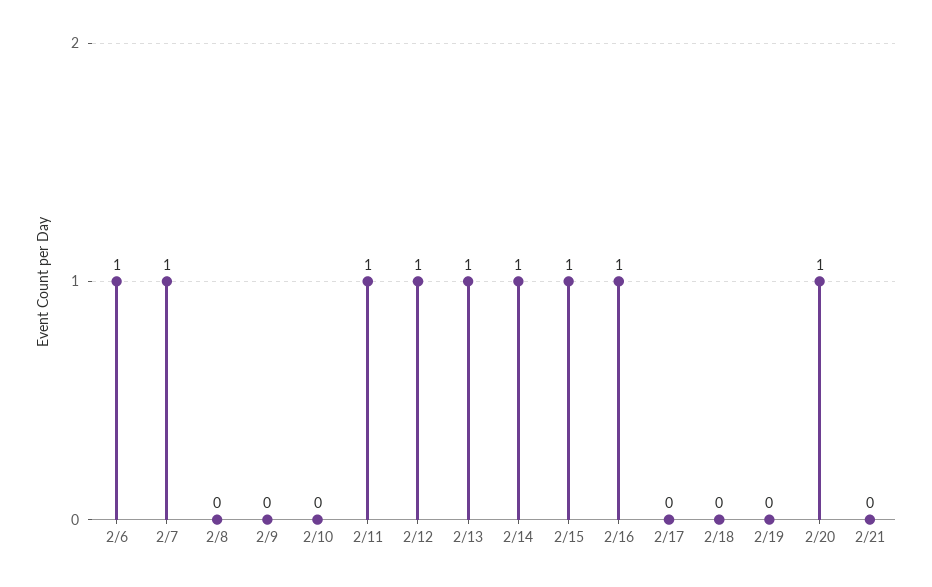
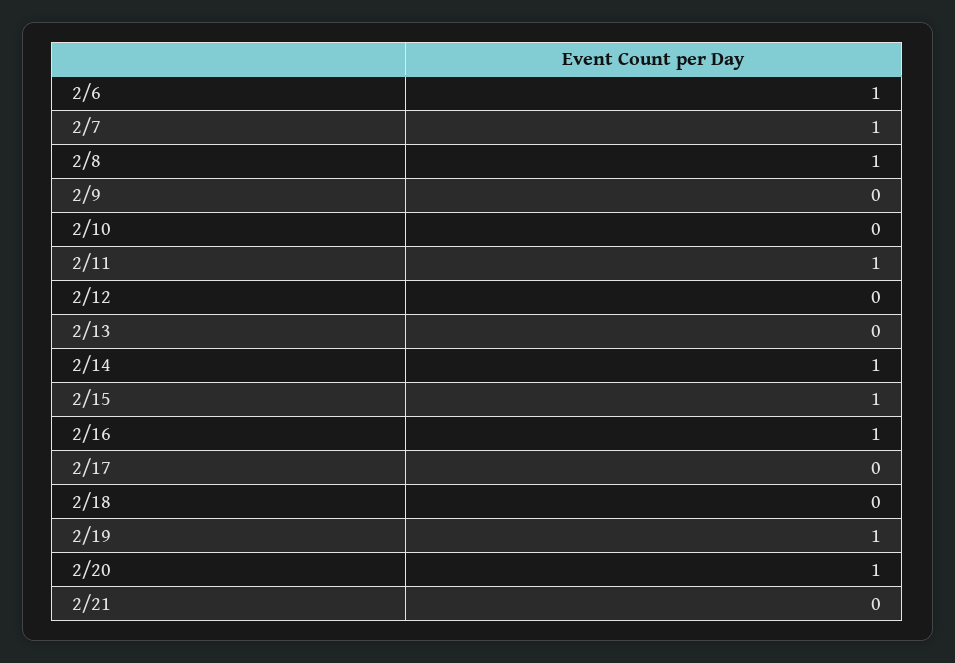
  {
    "2/6": 1,
    "2/7": 1,
-   "2/8": 0,
+   "2/8": 1,
    "2/9": 0,
    "2/10": 0,
    "2/11": 1,
-   "2/12": 1,
+   "2/12": 0,
-   "2/13": 1,
+   "2/13": 0,
    "2/14": 1,
    "2/15": 1,
    "2/16": 1,
    "2/17": 0,
    "2/18": 0,
-   "2/19": 0,
+   "2/19": 1,
    "2/20": 1,
    "2/21": 0
  }

